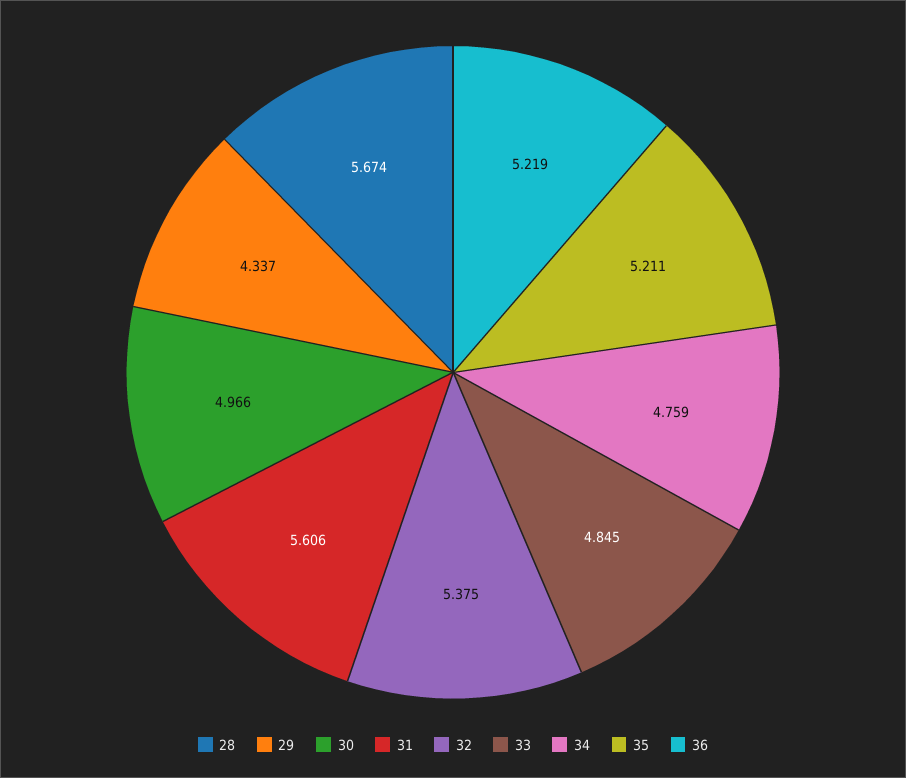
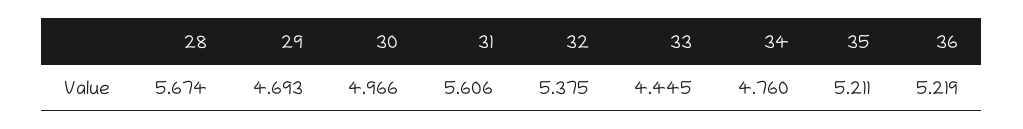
  {
    "28": 5.674,
-   "29": 4.337,
+   "29": 4.693,
    "30": 4.966,
    "31": 5.606,
    "32": 5.375,
-   "33": 4.845,
+   "33": 4.445,
-   "34": 4.759,
+   "34": 4.76,
    "35": 5.211,
    "36": 5.219
  }

